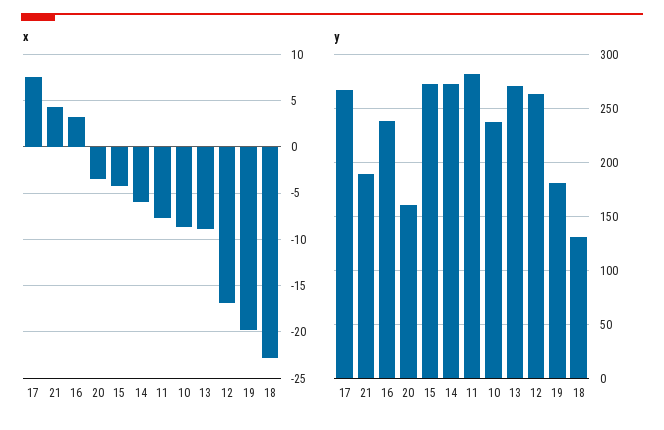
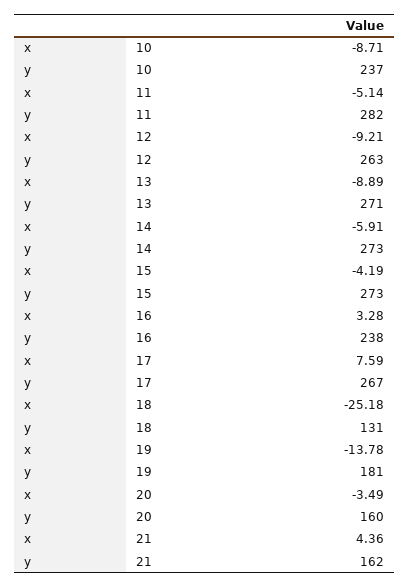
  {
    "x": {
      "17": 7.59,
      "21": 4.36,
      "16": 3.28,
      "20": -3.49,
      "15": -4.19,
      "14": -5.91,
-     "11": -8,
+     "11": -5.14,
      "10": -8.71,
      "13": -8.89,
-     "12": -17,
+     "12": -9.21,
-     "19": -20,
+     "19": -13.78,
-     "18": -23
+     "18": -25.18
    },
    "y": {
      "17": 267,
-     "21": 190,
+     "21": 162,
      "16": 238,
      "20": 160,
      "15": 273,
      "14": 273,
      "11": 282,
      "10": 237,
      "13": 271,
      "12": 263,
      "19": 181,
      "18": 131
    }
  }

